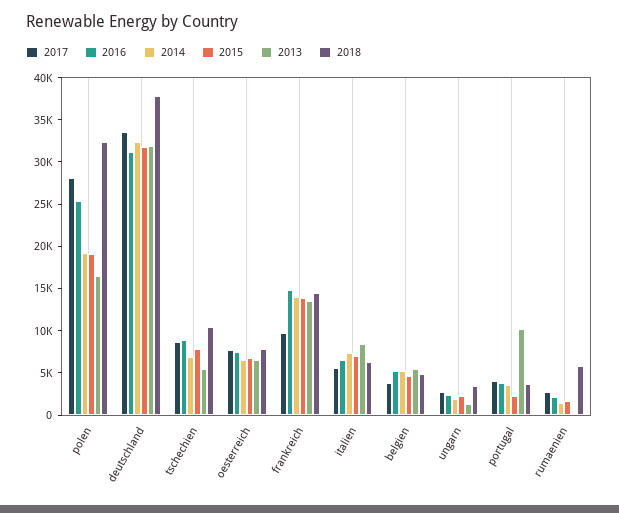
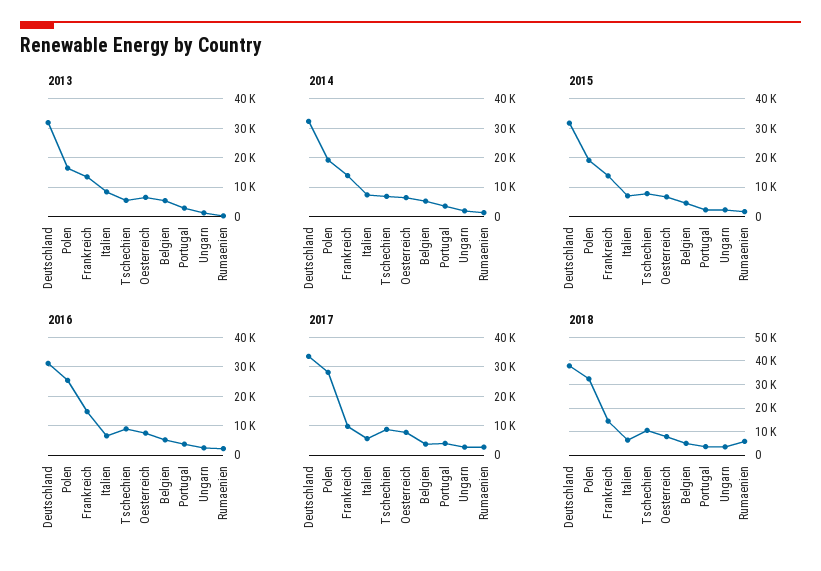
  {
    "2017": {
      "polen": 28000,
      "deutschland": 34000,
      "tschechien": 9000,
      "oesterreich": 8000,
      "frankreich": 10000,
      "italien": 6000,
      "belgien": 4000,
      "ungarn": 3000,
      "portugal": 4000,
      "rumaenien": 3000
    },
    "2016": {
      "polen": 25000,
      "deutschland": 31000,
      "tschechien": 9000,
      "oesterreich": 7000,
      "frankreich": 15000,
      "italien": 6000,
      "belgien": 5000,
      "ungarn": 2000,
      "portugal": 4000,
      "rumaenien": 2000
    },
    "2014": {
      "polen": 19000,
      "deutschland": 32000,
      "tschechien": 7000,
      "oesterreich": 6000,
      "frankreich": 14000,
      "italien": 7000,
      "belgien": 5000,
      "ungarn": 2000,
      "portugal": 4000,
      "rumaenien": 1000
    },
    "2015": {
      "polen": 19000,
      "deutschland": 32000,
      "tschechien": 8000,
      "oesterreich": 7000,
      "frankreich": 14000,
      "italien": 7000,
      "belgien": 5000,
      "ungarn": 2000,
      "portugal": 2000,
      "rumaenien": 2000
    },
    "2013": {
      "polen": 17000,
      "deutschland": 32000,
      "tschechien": 5000,
      "oesterreich": 7000,
      "frankreich": 13000,
      "italien": 8000,
      "belgien": 5000,
      "ungarn": 1000,
-     "portugal": 10000,
+     "portugal": 2500,
      "rumaenien": 0
    },
    "2018": {
      "polen": 32000,
      "deutschland": 38000,
      "tschechien": 10000,
      "oesterreich": 8000,
      "frankreich": 14000,
      "italien": 6000,
      "belgien": 5000,
      "ungarn": 3000,
      "portugal": 4000,
      "rumaenien": 6000
    }
  }

